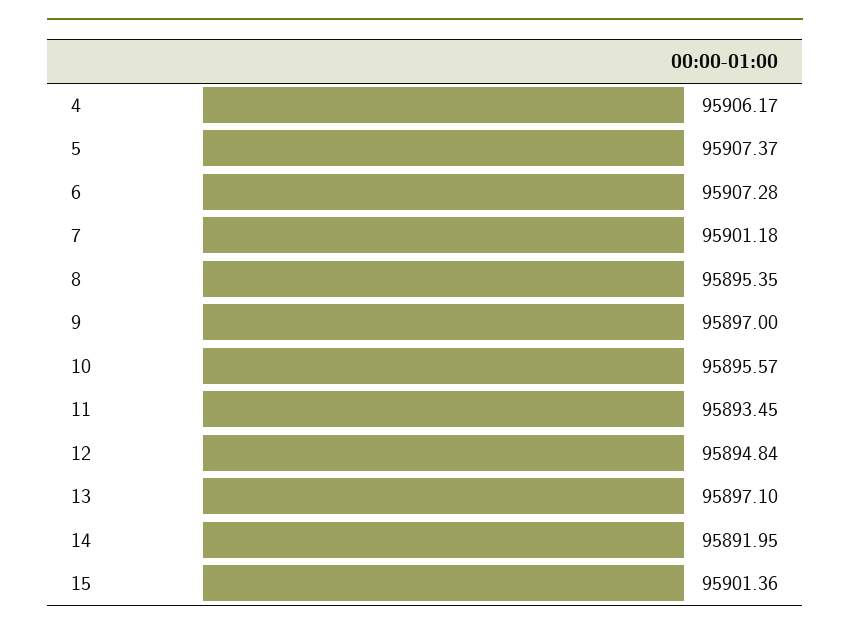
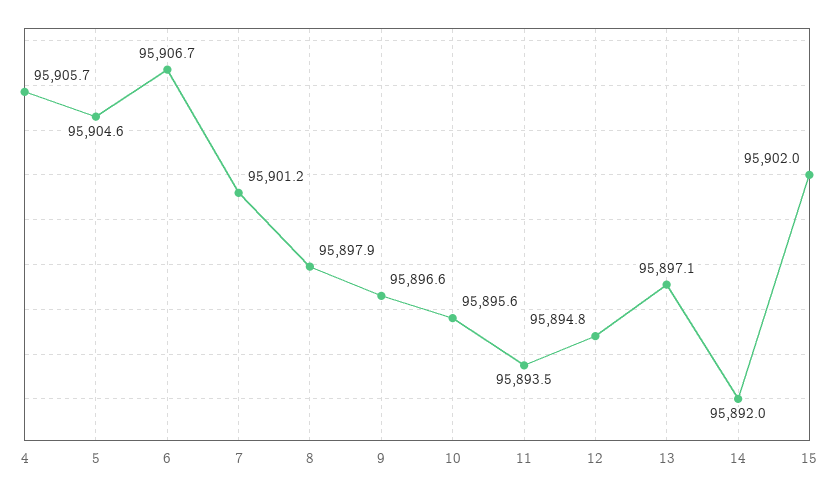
  {
-   "4": 95906.17,
+   "4": 95905.7,
-   "5": 95907.37,
+   "5": 95904.6,
-   "6": 95907.28,
+   "6": 95906.7,
    "7": 95901.18,
-   "8": 95895.35,
+   "8": 95897.9,
-   "9": 95897,
+   "9": 95896.6,
    "10": 95895.57,
    "11": 95893.45,
    "12": 95894.84,
    "13": 95897.1,
    "14": 95891.95,
-   "15": 95901.36
+   "15": 95902
  }

